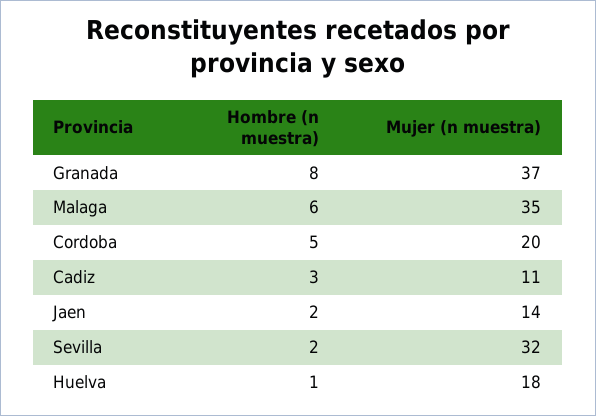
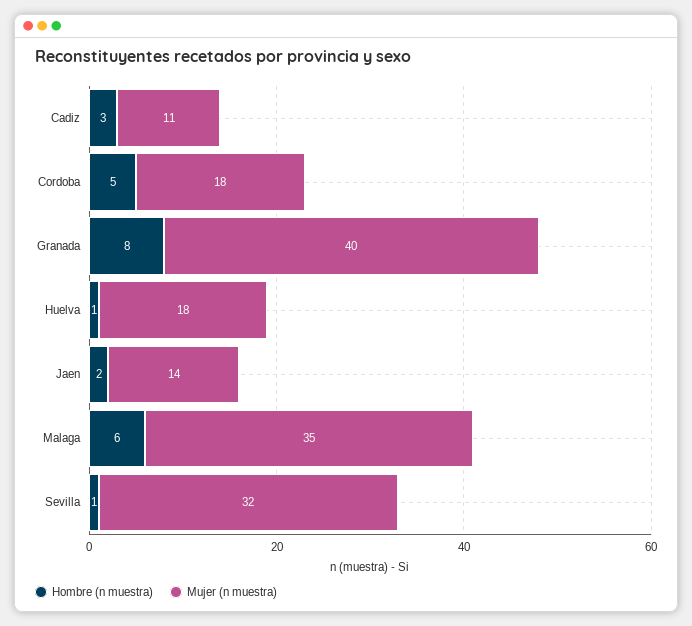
  {
    "Hombre (n muestra)": {
      "Granada": 8,
      "Malaga": 6,
      "Cordoba": 5,
      "Cadiz": 3,
      "Jaen": 2,
-     "Sevilla": 2,
+     "Sevilla": 1,
      "Huelva": 1
    },
    "Mujer (n muestra)": {
-     "Granada": 37,
+     "Granada": 40,
      "Malaga": 35,
-     "Cordoba": 20,
+     "Cordoba": 18,
      "Cadiz": 11,
      "Jaen": 14,
      "Sevilla": 32,
      "Huelva": 18
    }
  }

